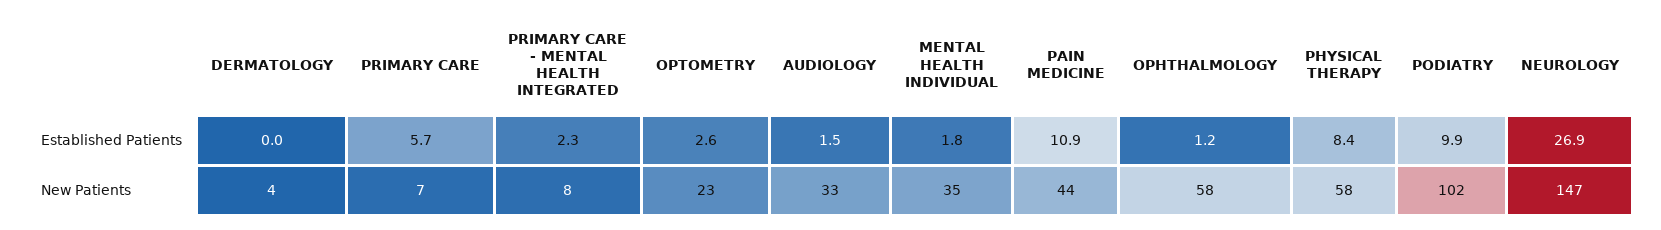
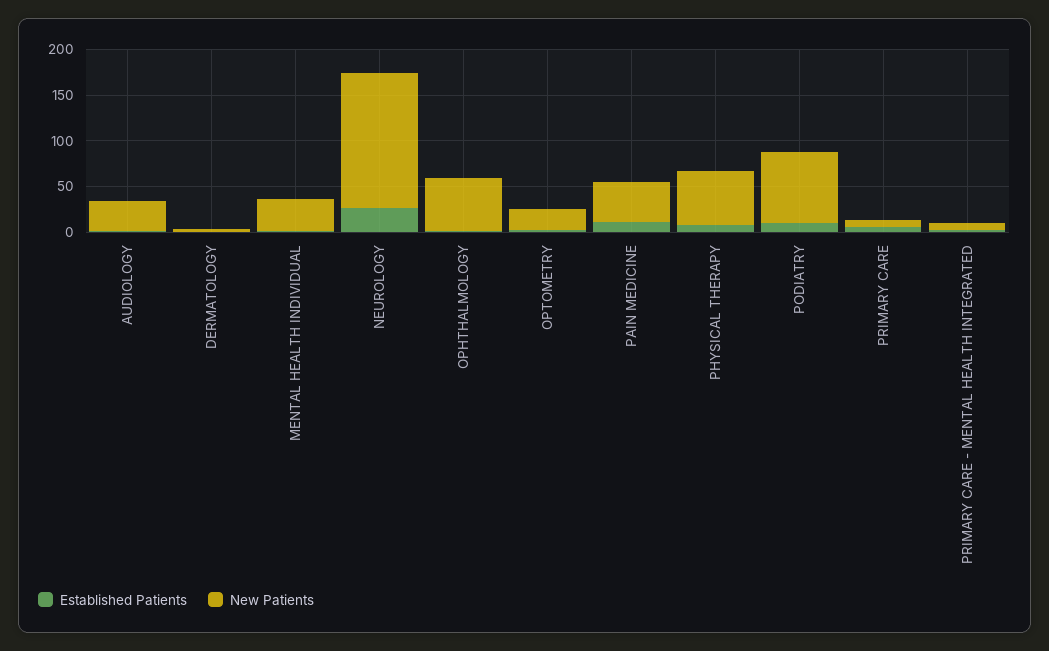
  {
    "Established Patients": {
      "DERMATOLOGY": 0,
      "PRIMARY CARE": 5.7,
      "PRIMARY CARE - MENTAL HEALTH INTEGRATED": 2.3,
      "OPTOMETRY": 2.6,
      "AUDIOLOGY": 1.5,
      "MENTAL HEALTH INDIVIDUAL": 1.8,
      "PAIN MEDICINE": 10.9,
      "OPHTHALMOLOGY": 1.2,
      "PHYSICAL THERAPY": 8.4,
      "PODIATRY": 9.9,
      "NEUROLOGY": 26.9
    },
    "New Patients": {
      "DERMATOLOGY": 4,
      "PRIMARY CARE": 7,
      "PRIMARY CARE - MENTAL HEALTH INTEGRATED": 8,
      "OPTOMETRY": 23,
      "AUDIOLOGY": 33,
      "MENTAL HEALTH INDIVIDUAL": 35,
      "PAIN MEDICINE": 44,
      "OPHTHALMOLOGY": 58,
      "PHYSICAL THERAPY": 58,
-     "PODIATRY": 102,
+     "PODIATRY": 80,
      "NEUROLOGY": 147
    }
  }

